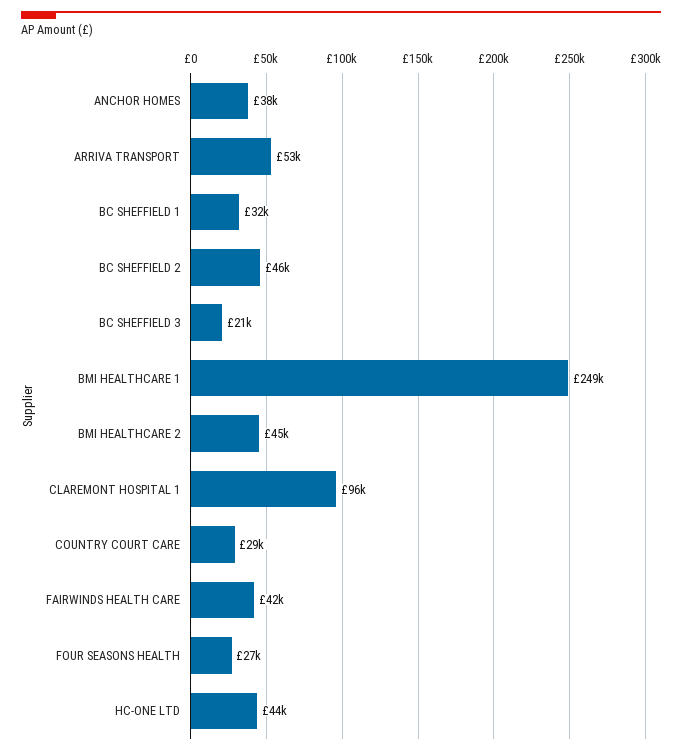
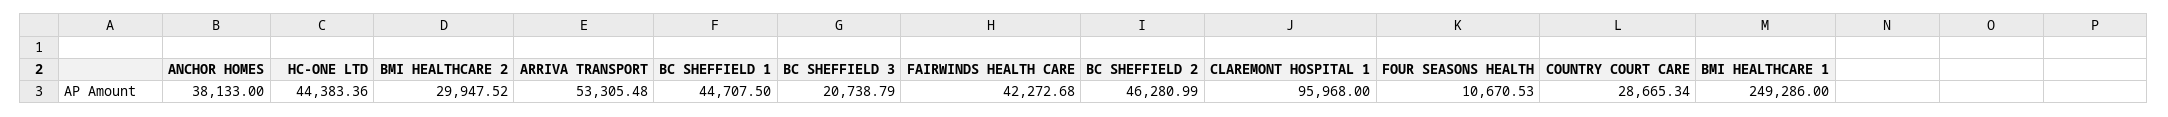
  {
    "ANCHOR HOMES": 38133,
    "ARRIVA TRANSPORT": 53305.48,
-   "BC SHEFFIELD 1": 32000,
+   "BC SHEFFIELD 1": 44707.5,
    "BC SHEFFIELD 2": 46280.99,
    "BC SHEFFIELD 3": 20738.79,
    "BMI HEALTHCARE 1": 249286,
-   "BMI HEALTHCARE 2": 45000,
+   "BMI HEALTHCARE 2": 29947.52,
    "CLAREMONT HOSPITAL 1": 95968,
    "COUNTRY COURT CARE": 28665.34,
    "FAIRWINDS HEALTH CARE": 42272.68,
-   "FOUR SEASONS HEALTH": 27000,
+   "FOUR SEASONS HEALTH": 10670.53,
    "HC-ONE LTD": 44383.36
  }

